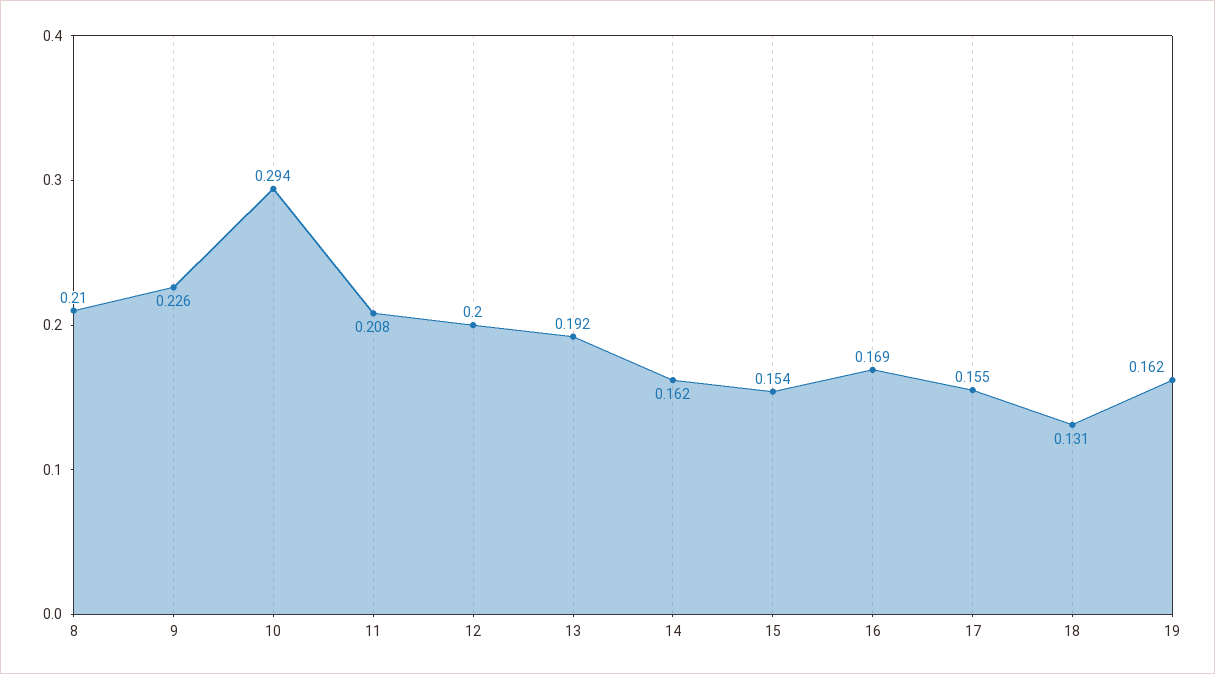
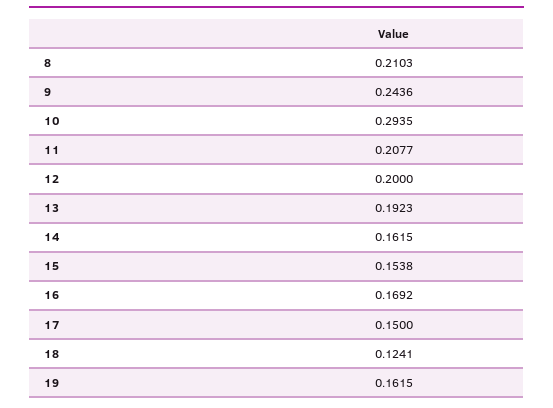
  {
    "8": 0.2103,
-   "9": 0.226,
+   "9": 0.2436,
    "10": 0.2935,
    "11": 0.2077,
    "12": 0.2,
    "13": 0.1923,
    "14": 0.1615,
    "15": 0.1538,
    "16": 0.1692,
-   "17": 0.155,
+   "17": 0.15,
-   "18": 0.131,
+   "18": 0.1241,
    "19": 0.1615
  }

